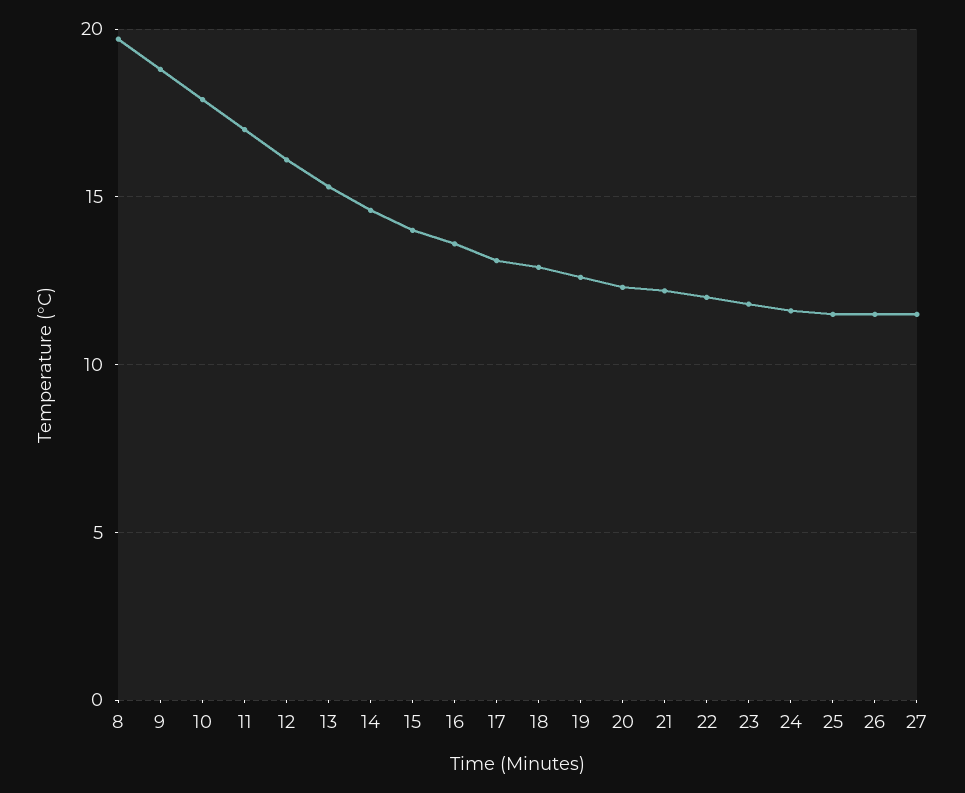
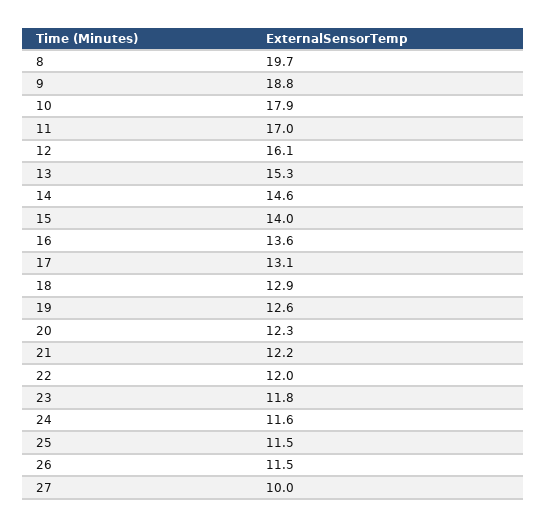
  {
    "8": 19.7,
    "9": 18.8,
    "10": 17.9,
    "11": 17,
    "12": 16.1,
    "13": 15.3,
    "14": 14.6,
    "15": 14,
    "16": 13.6,
    "17": 13.1,
    "18": 12.9,
    "19": 12.6,
    "20": 12.3,
    "21": 12.2,
    "22": 12,
    "23": 11.8,
    "24": 11.6,
    "25": 11.5,
    "26": 11.5,
-   "27": 11.5
+   "27": 10
  }

